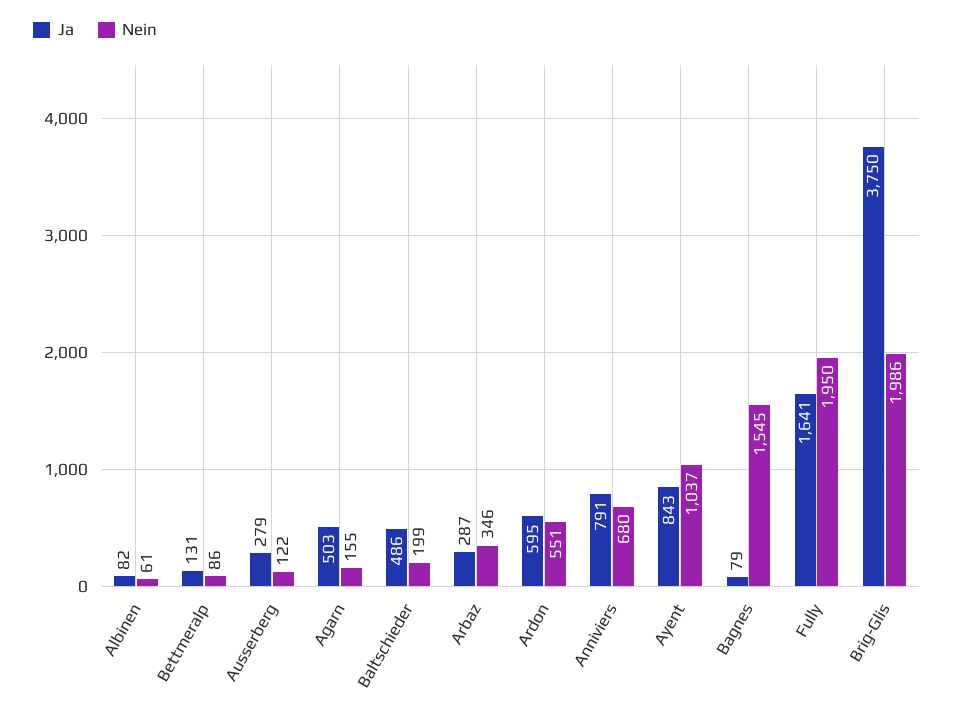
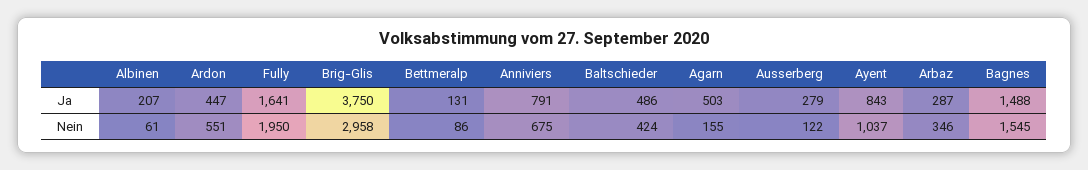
  {
    "Ja": {
-     "Albinen": 82,
+     "Albinen": 207,
      "Bettmeralp": 131,
      "Ausserberg": 279,
      "Agarn": 503,
      "Baltschieder": 486,
      "Arbaz": 287,
-     "Ardon": 595,
+     "Ardon": 447,
      "Anniviers": 791,
      "Ayent": 843,
-     "Bagnes": 79,
+     "Bagnes": 1488,
      "Fully": 1641,
      "Brig-Glis": 3750
    },
    "Nein": {
      "Albinen": 61,
      "Bettmeralp": 86,
      "Ausserberg": 122,
      "Agarn": 155,
-     "Baltschieder": 199,
+     "Baltschieder": 424,
      "Arbaz": 346,
      "Ardon": 551,
-     "Anniviers": 680,
+     "Anniviers": 675,
      "Ayent": 1037,
      "Bagnes": 1545,
      "Fully": 1950,
-     "Brig-Glis": 1986
+     "Brig-Glis": 2958
    }
  }

